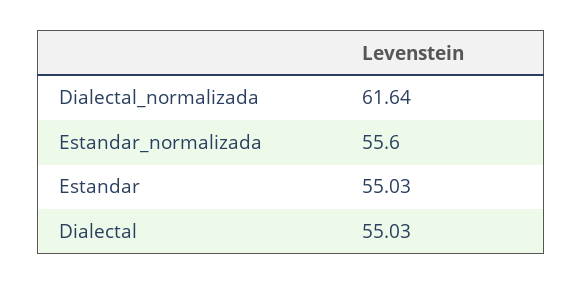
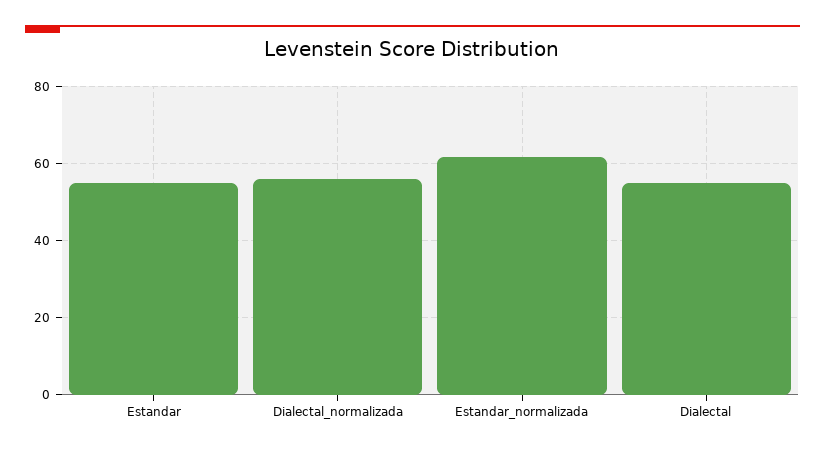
  {
-   "Dialectal_normalizada": 61.64,
+   "Dialectal_normalizada": 56,
-   "Estandar_normalizada": 55.6,
+   "Estandar_normalizada": 62,
    "Estandar": 55.03,
    "Dialectal": 55.03
  }

